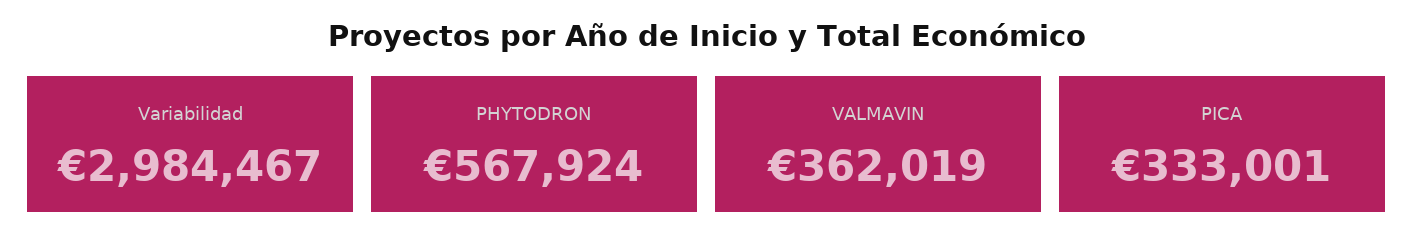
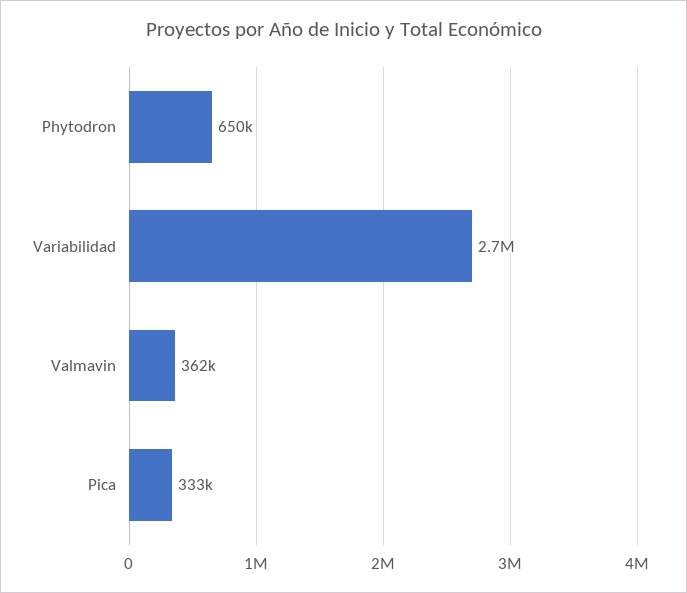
  {
-   "Variabilidad": 2984467,
+   "Variabilidad": 2700000,
-   "PHYTODRON": 567924,
+   "PHYTODRON": 650000,
    "VALMAVIN": 362019,
    "PICA": 333001
  }

